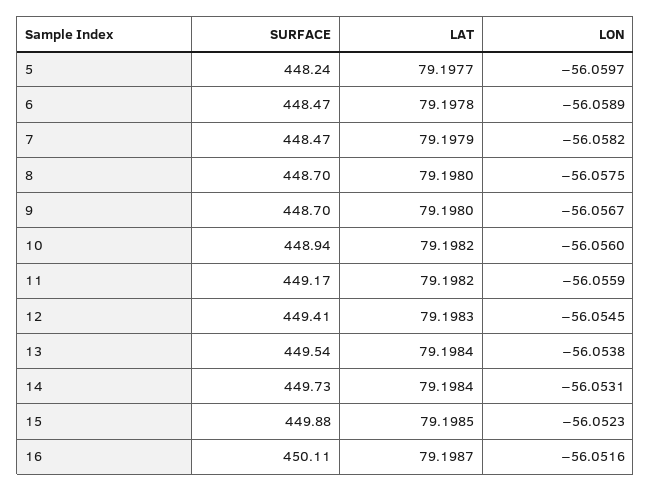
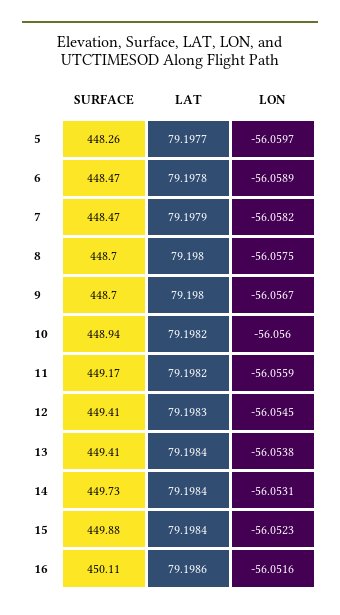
  {
    "SURFACE": {
-     "5": 448.24,
+     "5": 448.26,
      "6": 448.47,
      "7": 448.47,
      "8": 448.7,
      "9": 448.7,
      "10": 448.94,
      "11": 449.17,
      "12": 449.41,
-     "13": 449.54,
+     "13": 449.41,
      "14": 449.73,
      "15": 449.88,
      "16": 450.11
    },
    "LAT": {
      "5": 79.1977,
      "6": 79.1978,
      "7": 79.1979,
      "8": 79.198,
      "9": 79.198,
      "10": 79.1982,
      "11": 79.1982,
      "12": 79.1983,
      "13": 79.1984,
      "14": 79.1984,
-     "15": 79.1985,
+     "15": 79.1984,
-     "16": 79.1987
+     "16": 79.1986
    },
    "LON": {
      "5": -56.0597,
      "6": -56.0589,
      "7": -56.0582,
      "8": -56.0575,
      "9": -56.0567,
      "10": -56.056,
      "11": -56.0559,
      "12": -56.0545,
      "13": -56.0538,
      "14": -56.0531,
      "15": -56.0523,
      "16": -56.0516
    }
  }

